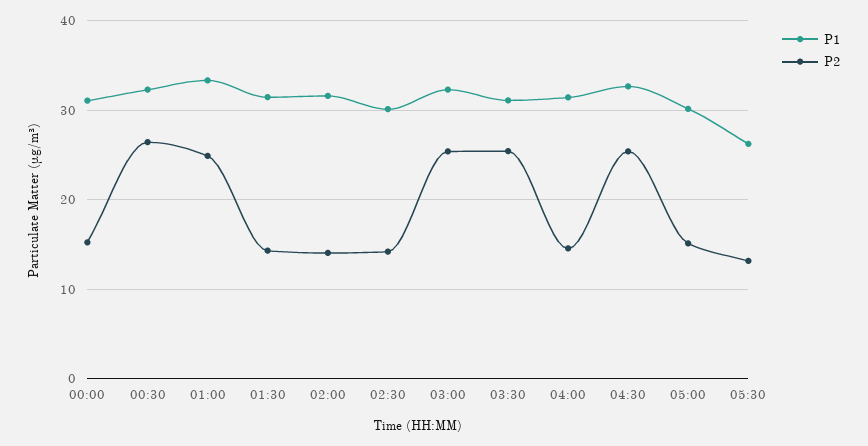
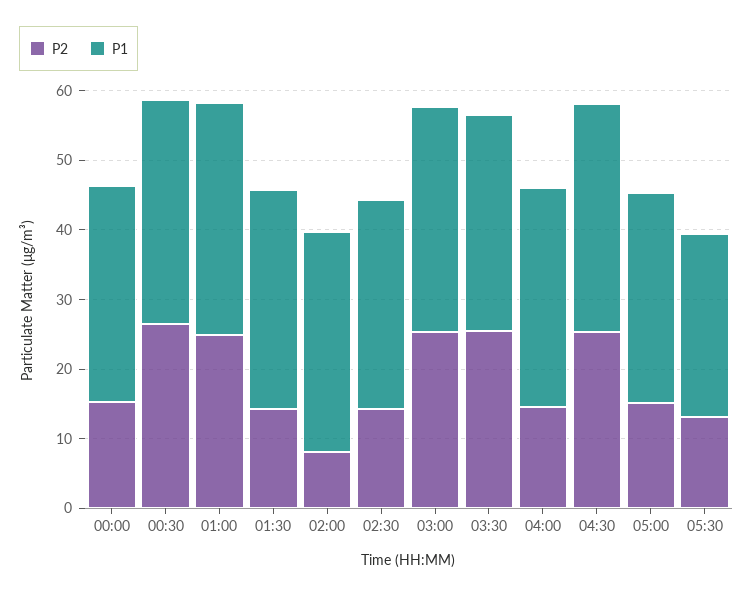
  {
    "P1": {
      "00:00": 31,
      "00:30": 32,
      "01:00": 33,
      "01:30": 31,
      "02:00": 32,
      "02:30": 30,
      "03:00": 32,
      "03:30": 31,
      "04:00": 31,
      "04:30": 33,
      "05:00": 30,
      "05:30": 26
    },
    "P2": {
      "00:00": 15,
      "00:30": 26,
      "01:00": 25,
      "01:30": 14,
-     "02:00": 14,
+     "02:00": 8,
      "02:30": 14,
      "03:00": 25,
      "03:30": 25,
      "04:00": 15,
      "04:30": 25,
      "05:00": 15,
      "05:30": 13
    }
  }

